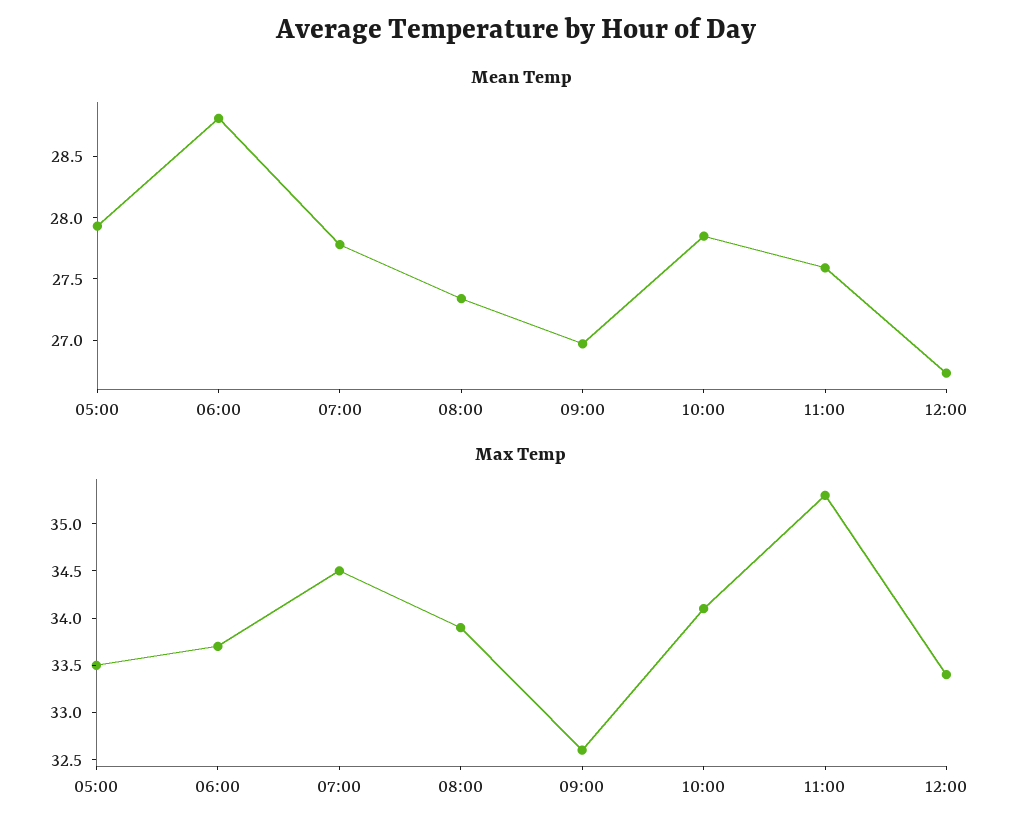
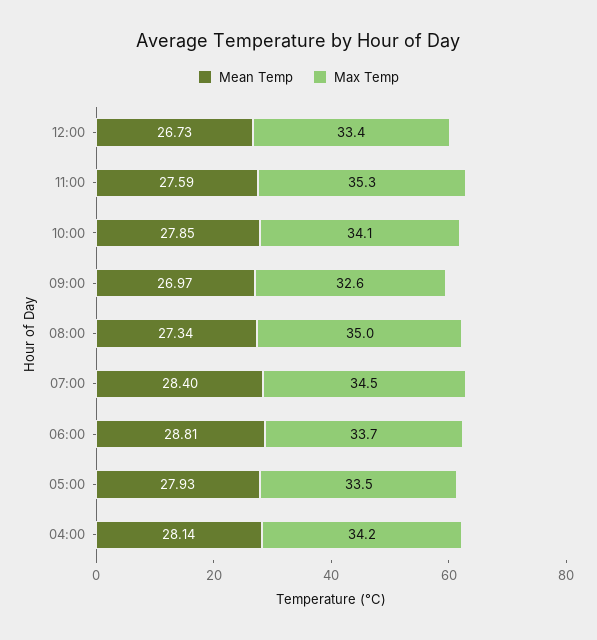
  {
    "Mean Temp": {
      "05:00": 27.93,
      "06:00": 28.81,
-     "07:00": 27.8,
+     "07:00": 28.4,
      "08:00": 27.34,
      "09:00": 26.97,
      "10:00": 27.85,
      "11:00": 27.59,
-     "12:00": 26.73
+     "12:00": 26.73,
+     "04:00": 28.14
    },
    "Max Temp": {
      "05:00": 33.5,
      "06:00": 33.7,
      "07:00": 34.5,
-     "08:00": 33.9,
+     "08:00": 35,
      "09:00": 32.6,
      "10:00": 34.1,
      "11:00": 35.3,
-     "12:00": 33.4
+     "12:00": 33.4,
+     "04:00": 34.2
    }
  }

